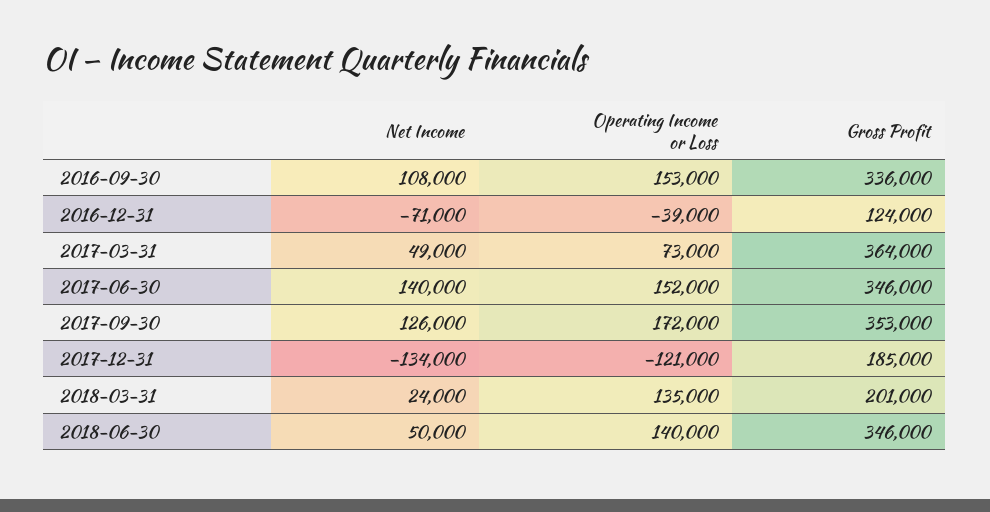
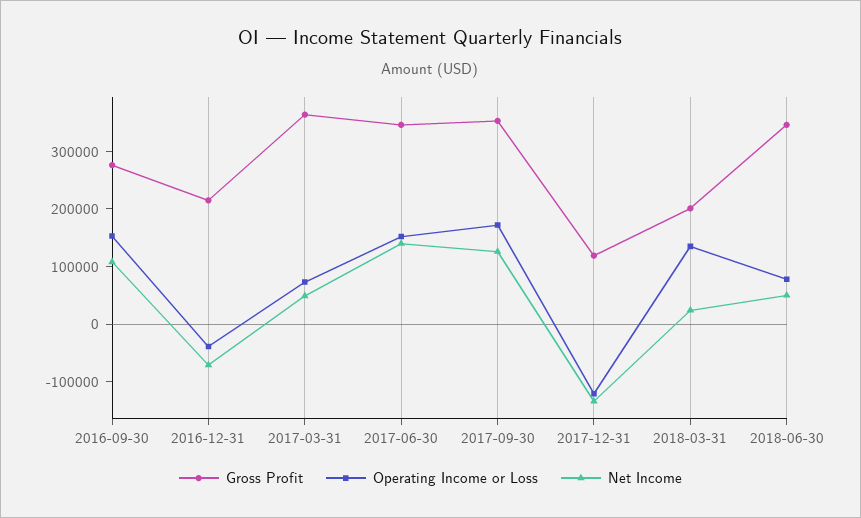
  {
    "Net Income": {
      "2016-09-30": 108000,
      "2016-12-31": -71000,
      "2017-03-31": 49000,
      "2017-06-30": 140000,
      "2017-09-30": 126000,
      "2017-12-31": -134000,
      "2018-03-31": 24000,
      "2018-06-30": 50000
    },
    "Operating Income or Loss": {
      "2016-09-30": 153000,
      "2016-12-31": -39000,
      "2017-03-31": 73000,
      "2017-06-30": 152000,
      "2017-09-30": 172000,
      "2017-12-31": -121000,
      "2018-03-31": 135000,
-     "2018-06-30": 140000
+     "2018-06-30": 80000
    },
    "Gross Profit": {
-     "2016-09-30": 336000,
+     "2016-09-30": 280000,
-     "2016-12-31": 124000,
+     "2016-12-31": 220000,
      "2017-03-31": 364000,
      "2017-06-30": 346000,
      "2017-09-30": 353000,
-     "2017-12-31": 185000,
+     "2017-12-31": 120000,
      "2018-03-31": 201000,
      "2018-06-30": 346000
    }
  }

